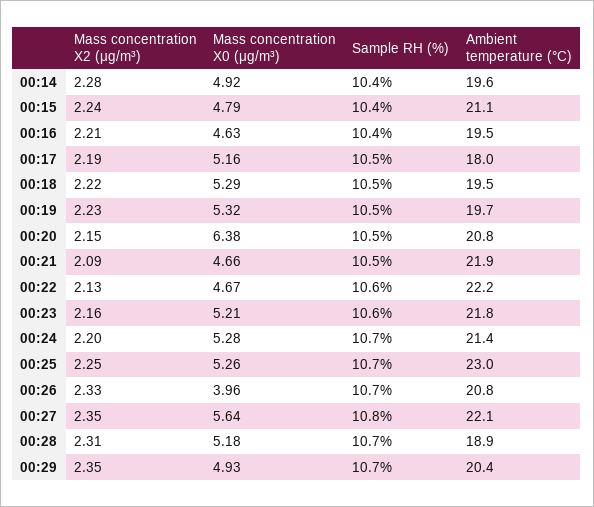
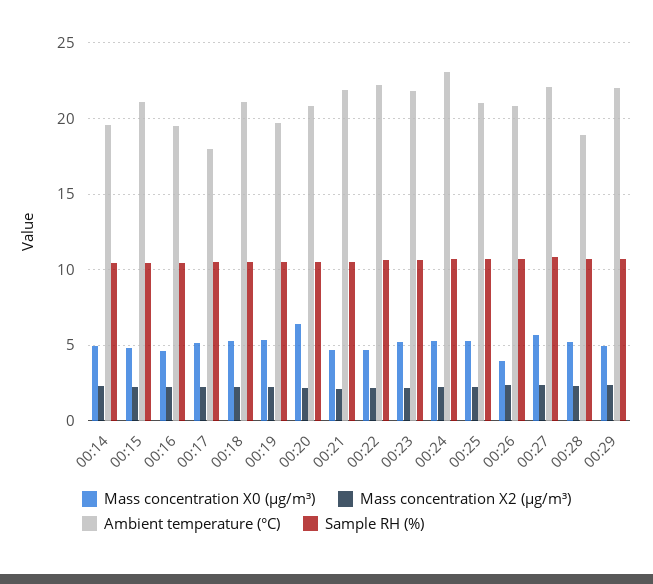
  {
    "Mass concentration X2 (μg/m³)": {
      "00:14": 2.28,
      "00:15": 2.24,
      "00:16": 2.21,
      "00:17": 2.19,
      "00:18": 2.22,
      "00:19": 2.23,
      "00:20": 2.15,
      "00:21": 2.09,
      "00:22": 2.13,
      "00:23": 2.16,
      "00:24": 2.2,
      "00:25": 2.25,
      "00:26": 2.33,
      "00:27": 2.35,
      "00:28": 2.31,
      "00:29": 2.35
    },
    "Mass concentration X0 (μg/m³)": {
      "00:14": 4.92,
      "00:15": 4.79,
      "00:16": 4.63,
      "00:17": 5.16,
      "00:18": 5.29,
      "00:19": 5.32,
      "00:20": 6.38,
      "00:21": 4.66,
      "00:22": 4.67,
      "00:23": 5.21,
      "00:24": 5.28,
      "00:25": 5.26,
      "00:26": 3.96,
      "00:27": 5.64,
      "00:28": 5.18,
      "00:29": 4.93
    },
    "Sample RH (%)": {
      "00:14": 10.4,
      "00:15": 10.4,
      "00:16": 10.4,
      "00:17": 10.5,
      "00:18": 10.5,
      "00:19": 10.5,
      "00:20": 10.5,
      "00:21": 10.5,
      "00:22": 10.6,
      "00:23": 10.6,
      "00:24": 10.7,
      "00:25": 10.7,
      "00:26": 10.7,
      "00:27": 10.8,
      "00:28": 10.7,
      "00:29": 10.7
    },
    "Ambient temperature (°C)": {
      "00:14": 19.6,
      "00:15": 21.1,
      "00:16": 19.5,
      "00:17": 18,
-     "00:18": 19.5,
+     "00:18": 21,
      "00:19": 19.7,
      "00:20": 20.8,
      "00:21": 21.9,
      "00:22": 22.2,
      "00:23": 21.8,
-     "00:24": 21.4,
+     "00:24": 23,
-     "00:25": 23,
+     "00:25": 21,
      "00:26": 20.8,
      "00:27": 22.1,
      "00:28": 18.9,
-     "00:29": 20.4
+     "00:29": 22
    }
  }

